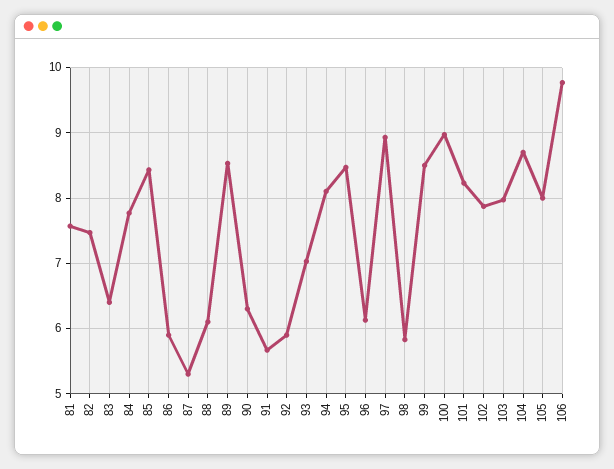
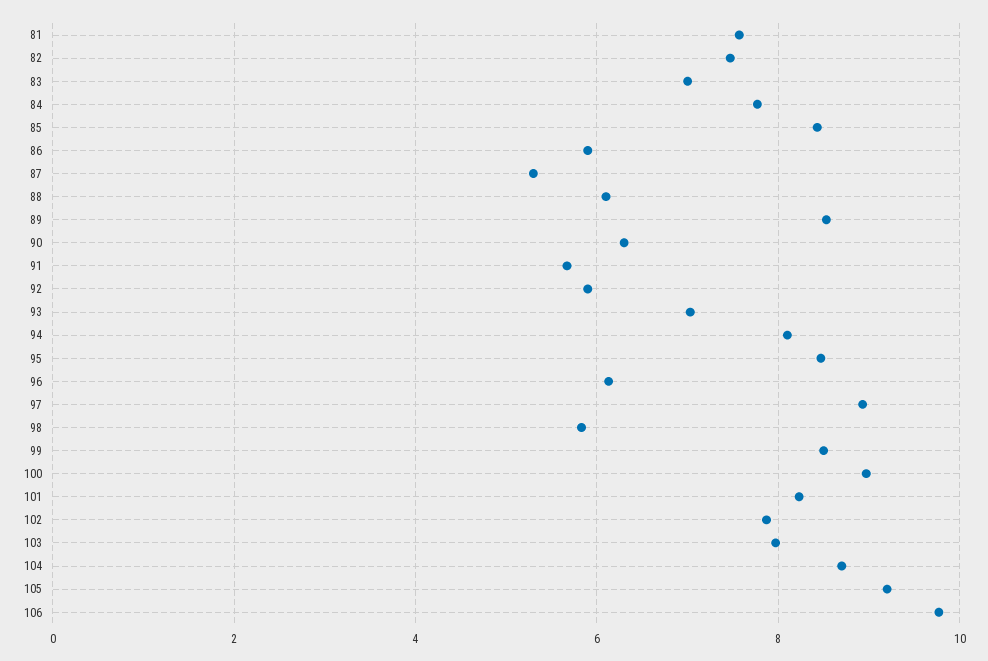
  {
    "81": 7.6,
    "82": 7.5,
-   "83": 6.4,
+   "83": 7,
    "84": 7.8,
    "85": 8.4,
    "86": 5.9,
    "87": 5.3,
    "88": 6.1,
    "89": 8.5,
    "90": 6.3,
    "91": 5.7,
    "92": 5.9,
    "93": 7,
    "94": 8.1,
    "95": 8.5,
    "96": 6.1,
    "97": 8.9,
    "98": 5.8,
    "99": 8.5,
    "100": 9,
    "101": 8.2,
    "102": 7.9,
    "103": 8,
    "104": 8.7,
-   "105": 8,
+   "105": 9.2,
    "106": 9.8
  }

